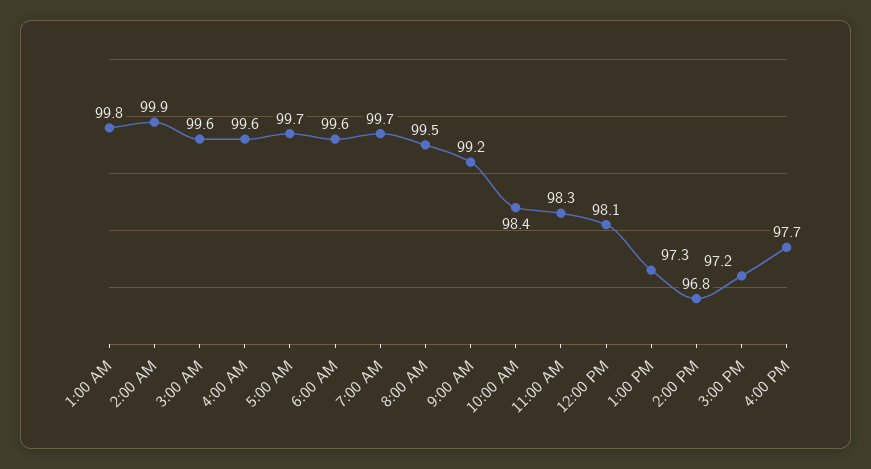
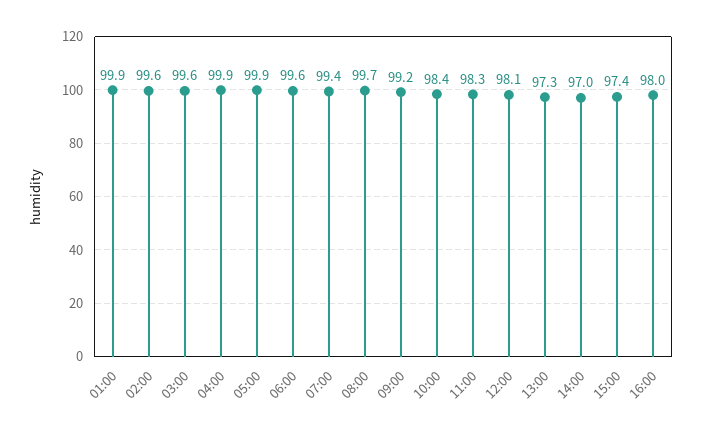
  {
-   "1:00 AM": 99.8,
+   "1:00 AM": 99.9,
-   "2:00 AM": 99.9,
+   "2:00 AM": 99.6,
    "3:00 AM": 99.6,
-   "4:00 AM": 99.6,
+   "4:00 AM": 99.9,
-   "5:00 AM": 99.7,
+   "5:00 AM": 99.9,
    "6:00 AM": 99.6,
-   "7:00 AM": 99.7,
+   "7:00 AM": 99.4,
-   "8:00 AM": 99.5,
+   "8:00 AM": 99.7,
    "9:00 AM": 99.2,
    "10:00 AM": 98.4,
    "11:00 AM": 98.3,
    "12:00 PM": 98.1,
    "1:00 PM": 97.3,
-   "2:00 PM": 96.8,
+   "2:00 PM": 97,
-   "3:00 PM": 97.2,
+   "3:00 PM": 97.4,
-   "4:00 PM": 97.7
+   "4:00 PM": 98
  }

